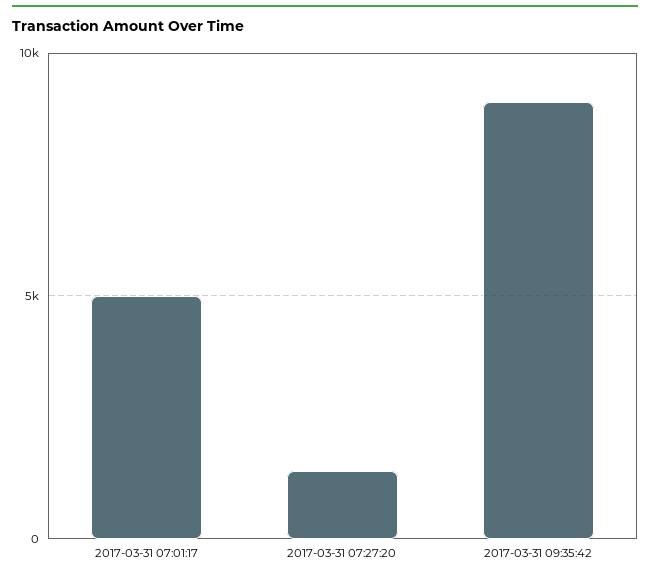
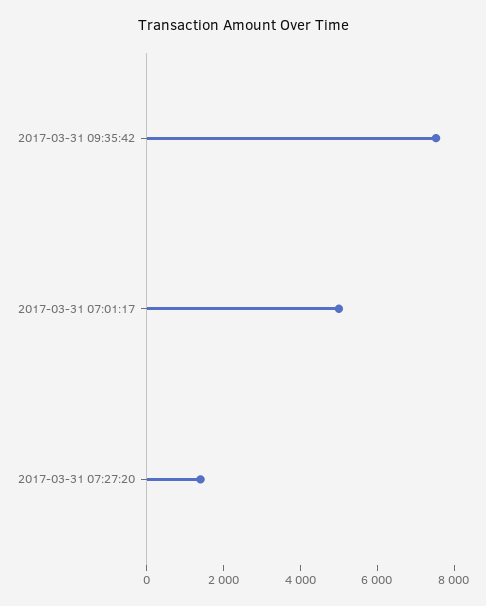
  {
    "2017-03-31 07:01:17": 5000,
    "2017-03-31 07:27:20": 1500,
-   "2017-03-31 09:35:42": 9000
+   "2017-03-31 09:35:42": 7500
  }

